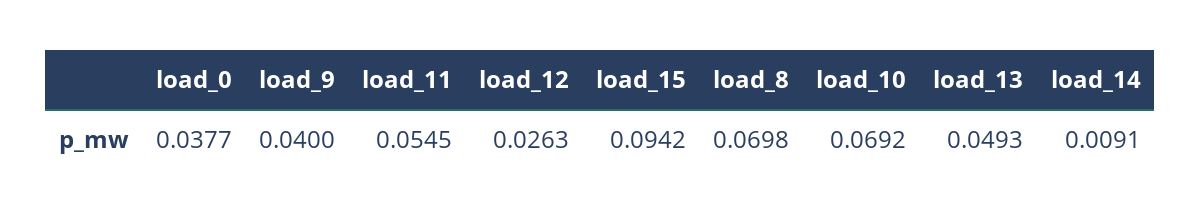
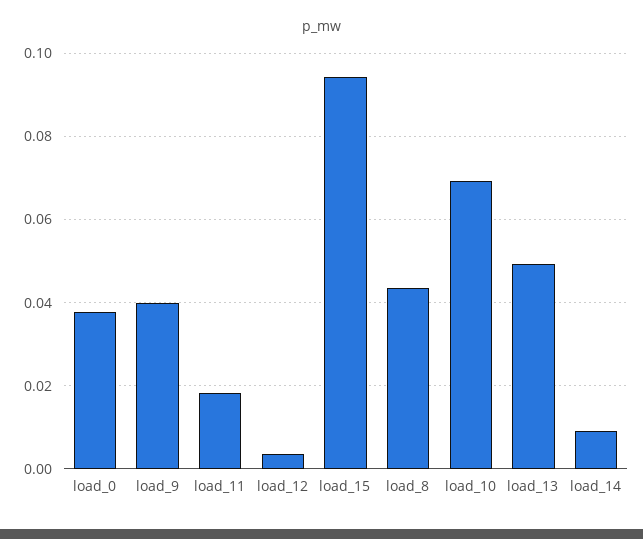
  {
    "load_0": 0.0377,
    "load_9": 0.04,
-   "load_11": 0.0545,
+   "load_11": 0.018,
-   "load_12": 0.0263,
+   "load_12": 0.004,
    "load_15": 0.0942,
-   "load_8": 0.0698,
+   "load_8": 0.044,
    "load_10": 0.0692,
    "load_13": 0.0493,
    "load_14": 0.0091
  }

